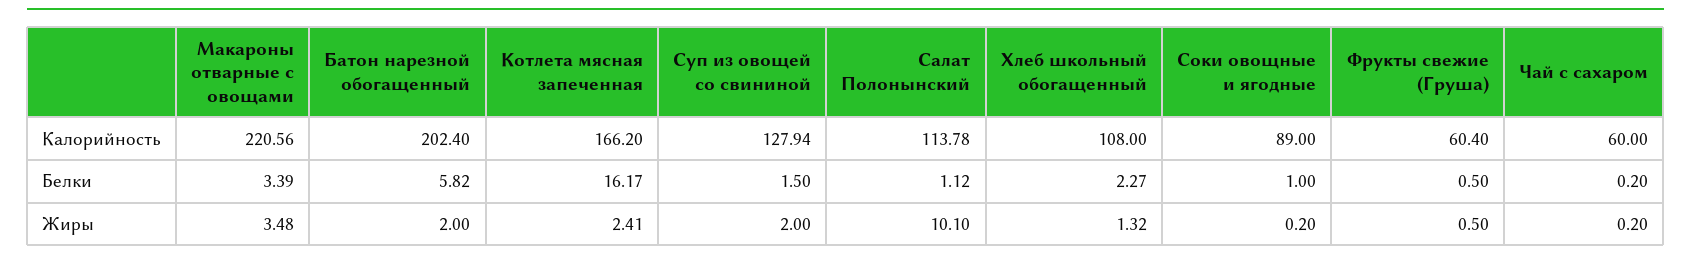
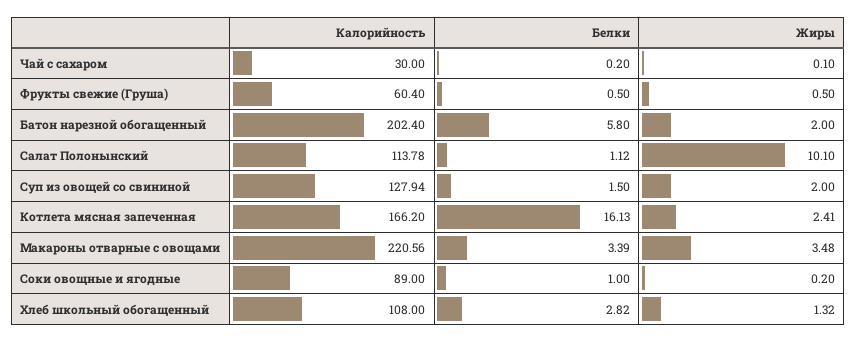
  {
    "Макароны отварные с овощами": {
      "Калорийность": 220.56,
      "Белки": 3.39,
      "Жиры": 3.48
    },
    "Батон нарезной обогащенный": {
      "Калорийность": 202.4,
-     "Белки": 5.82,
+     "Белки": 5.8,
      "Жиры": 2
    },
    "Котлета мясная запеченная": {
      "Калорийность": 166.2,
-     "Белки": 16.17,
+     "Белки": 16.13,
      "Жиры": 2.41
    },
    "Суп из овощей со свининой": {
      "Калорийность": 127.94,
      "Белки": 1.5,
      "Жиры": 2
    },
    "Салат Полонынский": {
      "Калорийность": 113.78,
      "Белки": 1.12,
      "Жиры": 10.1
    },
    "Хлеб школьный обогащенный": {
      "Калорийность": 108,
-     "Белки": 2.27,
+     "Белки": 2.82,
      "Жиры": 1.32
    },
    "Соки овощные и ягодные": {
      "Калорийность": 89,
      "Белки": 1,
      "Жиры": 0.2
    },
    "Фрукты свежие (Груша)": {
      "Калорийность": 60.4,
      "Белки": 0.5,
      "Жиры": 0.5
    },
    "Чай с сахаром": {
-     "Калорийность": 60,
+     "Калорийность": 30,
      "Белки": 0.2,
-     "Жиры": 0.2
+     "Жиры": 0.1
    }
  }

